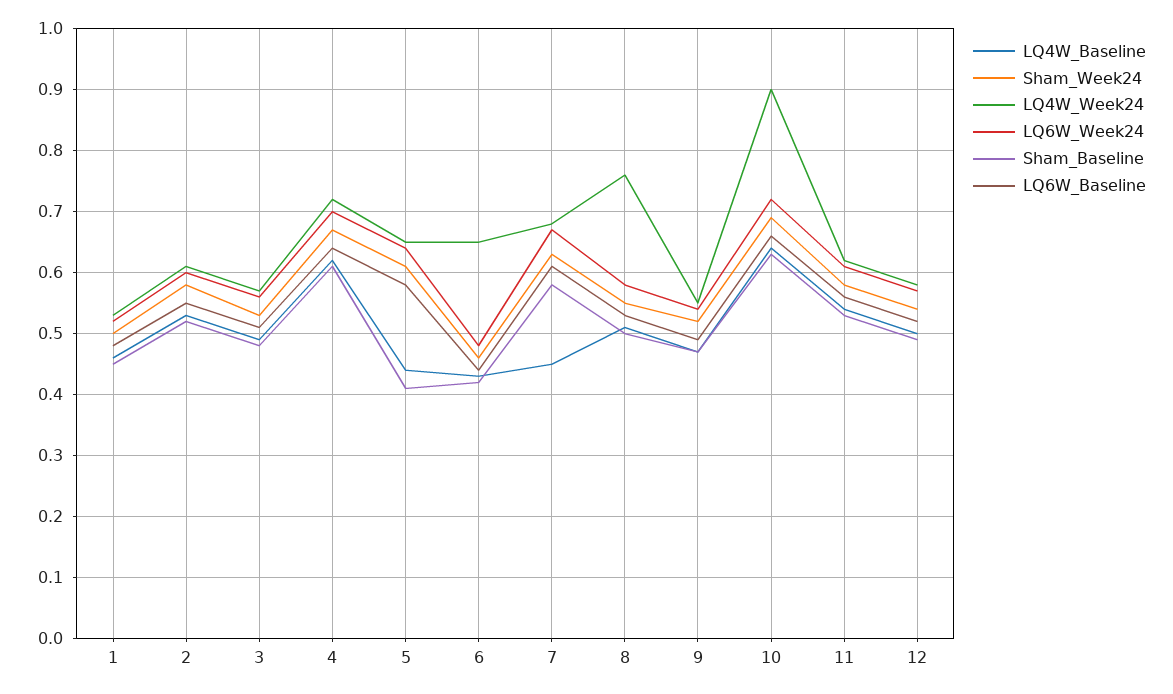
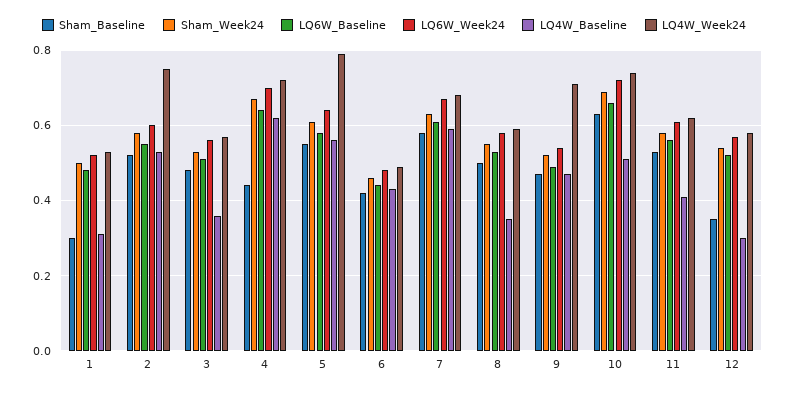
  {
    "LQ4W_Baseline": {
-     "1": 0.46,
+     "1": 0.3,
      "2": 0.53,
-     "3": 0.49,
+     "3": 0.35,
      "4": 0.62,
-     "5": 0.44,
+     "5": 0.55,
      "6": 0.43,
-     "7": 0.45,
+     "7": 0.6,
-     "8": 0.51,
+     "8": 0.35,
      "9": 0.47,
-     "10": 0.64,
+     "10": 0.5,
-     "11": 0.54,
+     "11": 0.4,
-     "12": 0.5
+     "12": 0.3
    },
    "Sham_Week24": {
      "1": 0.5,
      "2": 0.58,
      "3": 0.53,
      "4": 0.67,
      "5": 0.61,
      "6": 0.46,
      "7": 0.63,
      "8": 0.55,
      "9": 0.52,
      "10": 0.69,
      "11": 0.58,
      "12": 0.54
    },
    "LQ4W_Week24": {
      "1": 0.53,
-     "2": 0.61,
+     "2": 0.75,
      "3": 0.57,
      "4": 0.72,
-     "5": 0.65,
+     "5": 0.8,
-     "6": 0.65,
+     "6": 0.5,
      "7": 0.68,
-     "8": 0.76,
+     "8": 0.6,
-     "9": 0.55,
+     "9": 0.7,
-     "10": 0.9,
+     "10": 0.75,
      "11": 0.62,
      "12": 0.58
    },
    "LQ6W_Week24": {
      "1": 0.52,
      "2": 0.6,
      "3": 0.56,
      "4": 0.7,
      "5": 0.64,
      "6": 0.48,
      "7": 0.67,
      "8": 0.58,
      "9": 0.54,
      "10": 0.72,
      "11": 0.61,
      "12": 0.57
    },
    "Sham_Baseline": {
-     "1": 0.45,
+     "1": 0.3,
      "2": 0.52,
      "3": 0.48,
-     "4": 0.61,
+     "4": 0.45,
-     "5": 0.41,
+     "5": 0.55,
      "6": 0.42,
      "7": 0.58,
      "8": 0.5,
      "9": 0.47,
      "10": 0.63,
      "11": 0.53,
-     "12": 0.49
+     "12": 0.35
    },
    "LQ6W_Baseline": {
      "1": 0.48,
      "2": 0.55,
      "3": 0.51,
      "4": 0.64,
      "5": 0.58,
      "6": 0.44,
      "7": 0.61,
      "8": 0.53,
      "9": 0.49,
      "10": 0.66,
      "11": 0.56,
      "12": 0.52
    }
  }

